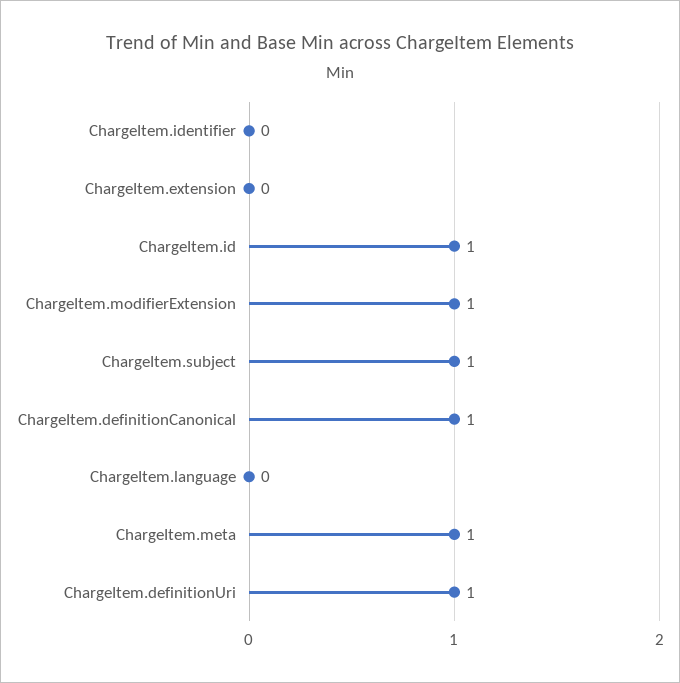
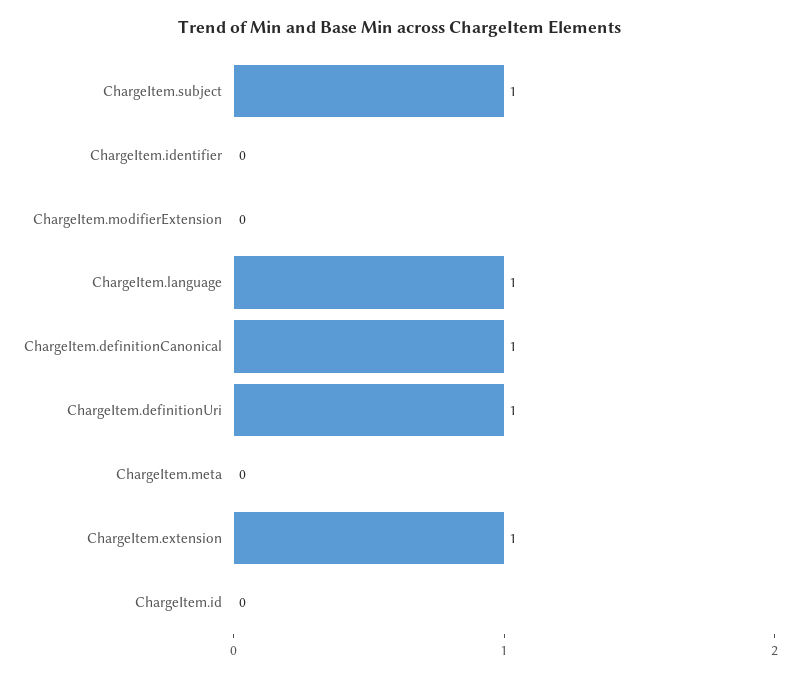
  {
    "ChargeItem.identifier": 0,
-   "ChargeItem.extension": 0,
+   "ChargeItem.extension": 1,
-   "ChargeItem.id": 1,
+   "ChargeItem.id": 0,
-   "ChargeItem.modifierExtension": 1,
+   "ChargeItem.modifierExtension": 0,
    "ChargeItem.subject": 1,
    "ChargeItem.definitionCanonical": 1,
-   "ChargeItem.language": 0,
+   "ChargeItem.language": 1,
-   "ChargeItem.meta": 1,
+   "ChargeItem.meta": 0,
    "ChargeItem.definitionUri": 1
  }

